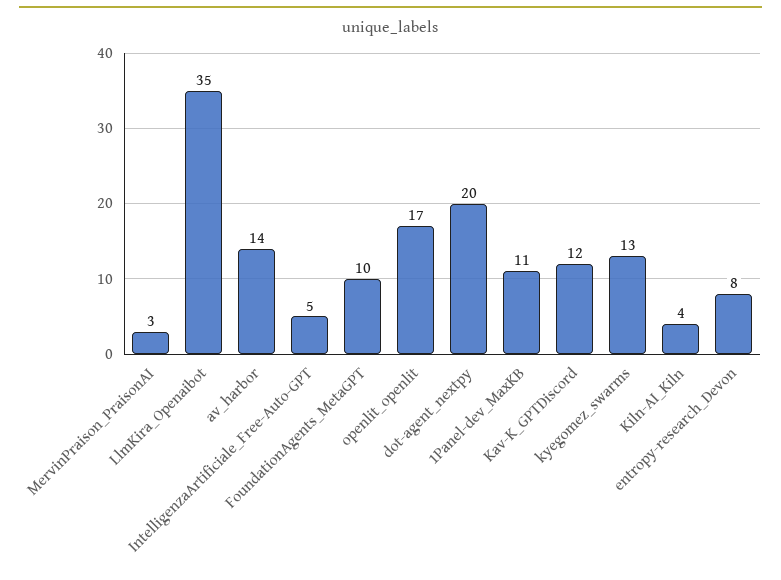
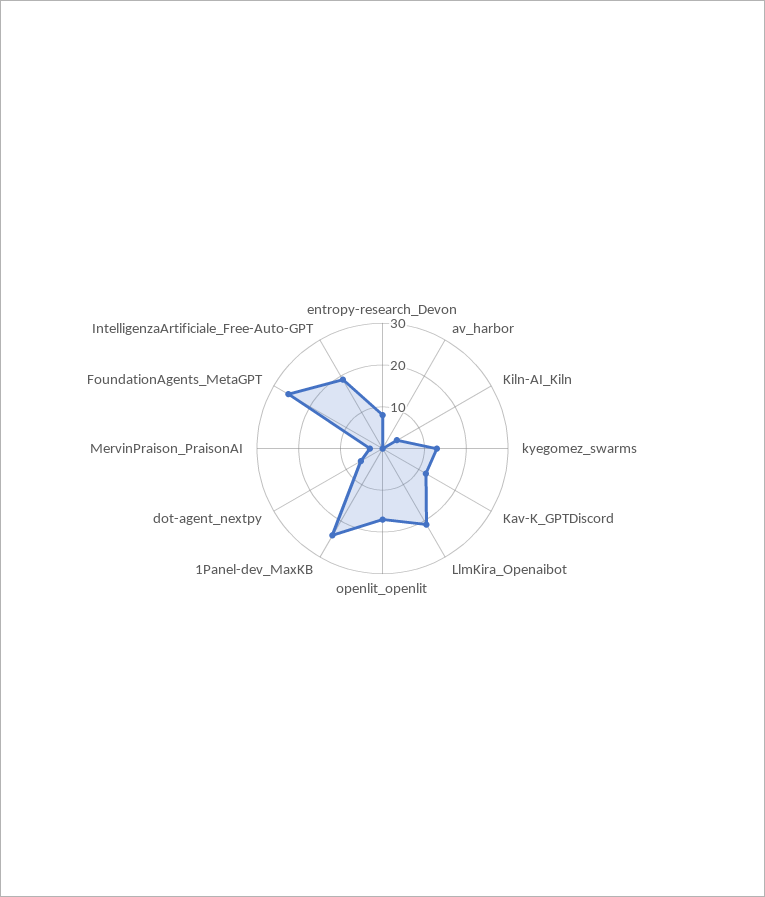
  {
    "MervinPraison_PraisonAI": 3,
-   "LlmKira_Openaibot": 35,
+   "LlmKira_Openaibot": 20,
-   "av_harbor": 14,
+   "av_harbor": 0,
-   "IntelligenzaArtificiale_Free-Auto-GPT": 5,
+   "IntelligenzaArtificiale_Free-Auto-GPT": 20,
-   "FoundationAgents_MetaGPT": 10,
+   "FoundationAgents_MetaGPT": 25,
    "openlit_openlit": 17,
-   "dot-agent_nextpy": 20,
+   "dot-agent_nextpy": 5,
-   "1Panel-dev_MaxKB": 11,
+   "1Panel-dev_MaxKB": 25,
    "Kav-K_GPTDiscord": 12,
    "kyegomez_swarms": 13,
    "Kiln-AI_Kiln": 4,
    "entropy-research_Devon": 8
  }

